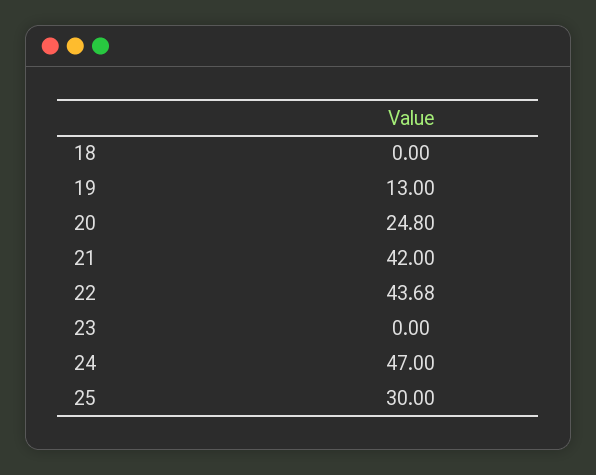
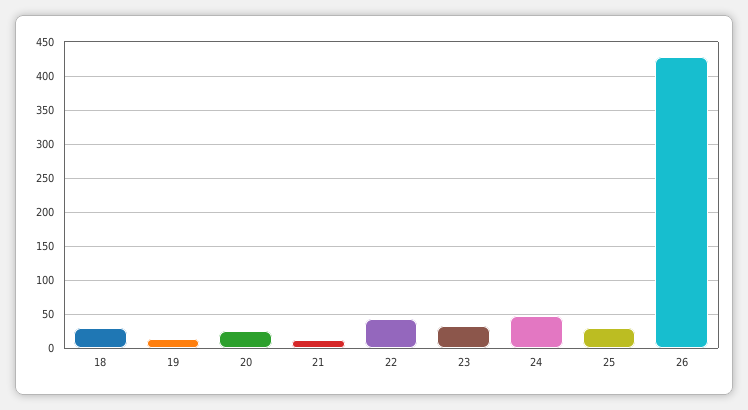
  {
-   "18": 0,
+   "18": 30,
    "19": 13,
    "20": 24.8,
-   "21": 42,
+   "21": 10,
    "22": 43.68,
-   "23": 0,
+   "23": 30,
    "24": 47,
-   "25": 30
+   "25": 30,
+   "26": 430
  }

